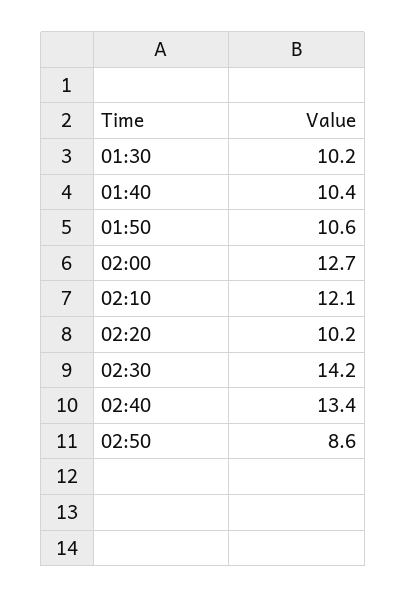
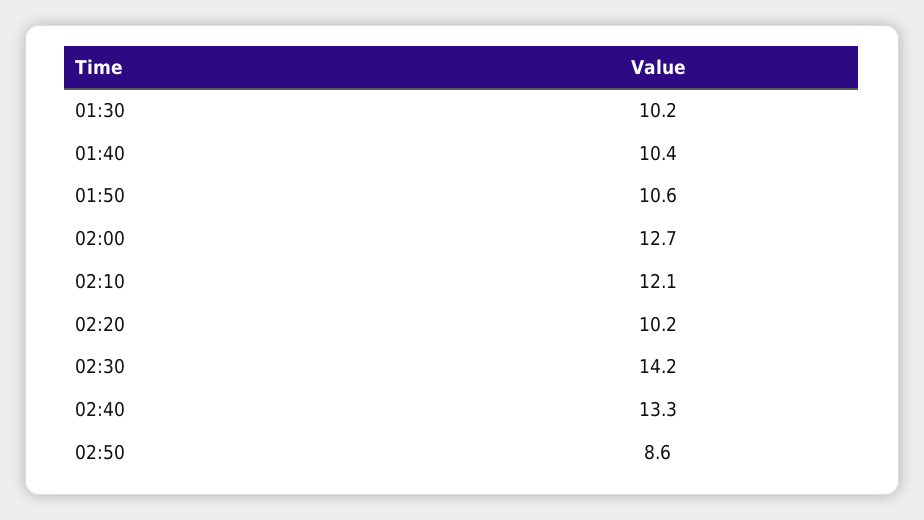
  {
    "01:30": 10.2,
    "01:40": 10.4,
    "01:50": 10.6,
    "02:00": 12.7,
    "02:10": 12.1,
    "02:20": 10.2,
    "02:30": 14.2,
-   "02:40": 13.4,
+   "02:40": 13.3,
    "02:50": 8.6
  }

